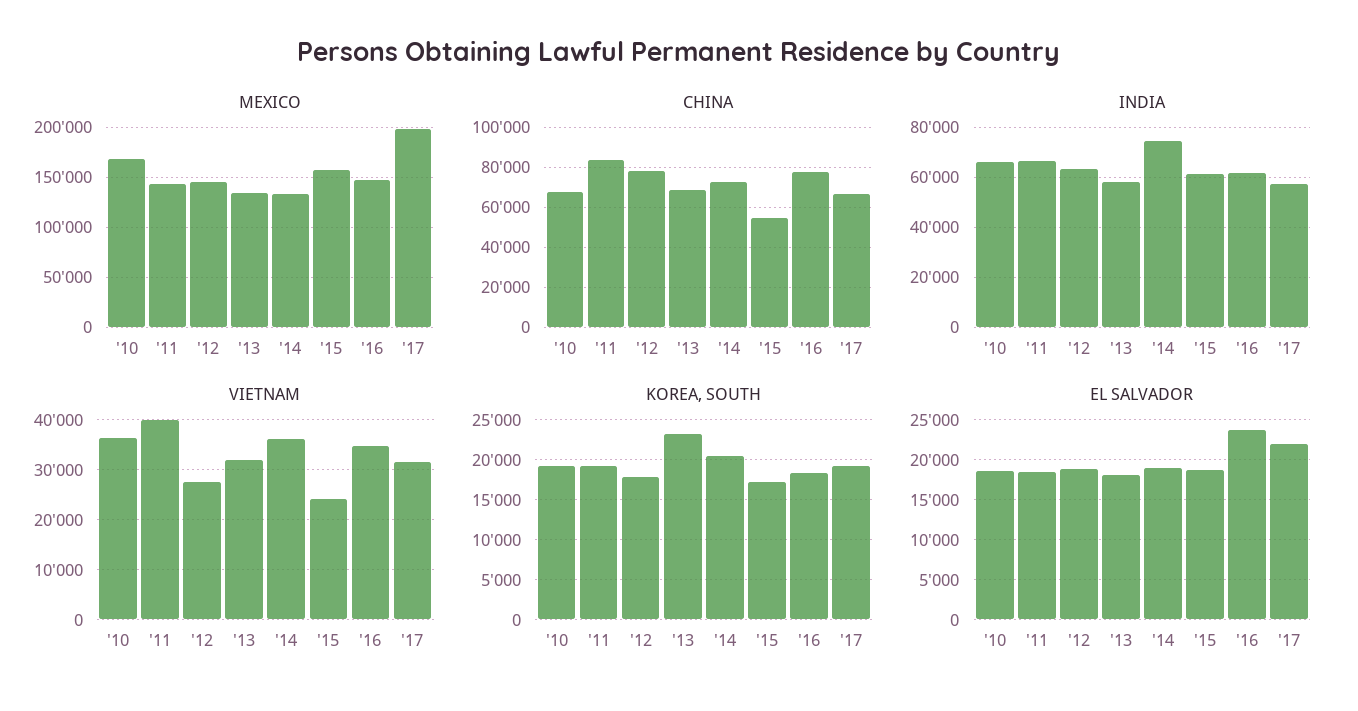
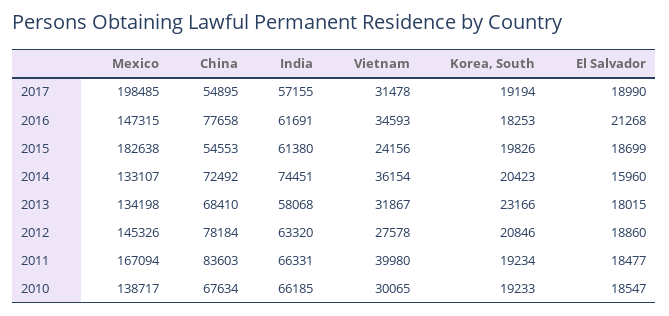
  {
    "MEXICO": {
-     "'10": 170000,
+     "'10": 138717,
-     "'11": 140000,
+     "'11": 167094,
      "'12": 145326,
      "'13": 134198,
      "'14": 133107,
-     "'15": 160000,
+     "'15": 182638,
      "'16": 147315,
      "'17": 198485
    },
    "CHINA": {
      "'10": 67634,
      "'11": 83603,
      "'12": 78184,
      "'13": 68410,
      "'14": 72492,
      "'15": 54553,
      "'16": 77658,
-     "'17": 65000
+     "'17": 54895
    },
    "INDIA": {
      "'10": 66185,
      "'11": 66331,
      "'12": 63320,
      "'13": 58068,
      "'14": 74451,
      "'15": 61380,
      "'16": 61691,
      "'17": 57155
    },
    "VIETNAM": {
-     "'10": 36000,
+     "'10": 30065,
      "'11": 39980,
      "'12": 27578,
      "'13": 31867,
      "'14": 36154,
      "'15": 24156,
      "'16": 34593,
      "'17": 31478
    },
    "KOREA, SOUTH": {
      "'10": 19233,
      "'11": 19234,
-     "'12": 18000,
+     "'12": 20846,
      "'13": 23166,
      "'14": 20423,
-     "'15": 17000,
+     "'15": 19826,
      "'16": 18253,
      "'17": 19194
    },
    "EL SALVADOR": {
      "'10": 18547,
      "'11": 18477,
      "'12": 18860,
      "'13": 18015,
-     "'14": 19000,
+     "'14": 15960,
      "'15": 18699,
-     "'16": 24000,
+     "'16": 21268,
-     "'17": 22000
+     "'17": 18990
    }
  }

